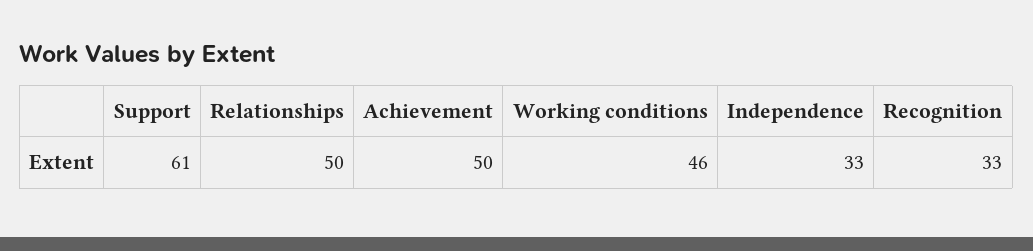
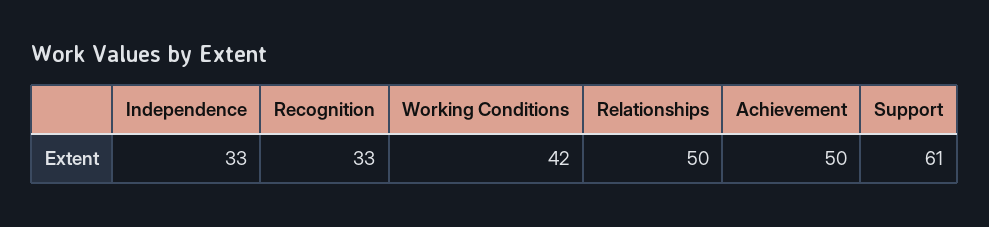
  {
    "Support": 61,
    "Relationships": 50,
    "Achievement": 50,
-   "Working conditions": 46,
+   "Working conditions": 42,
    "Independence": 33,
    "Recognition": 33
  }

